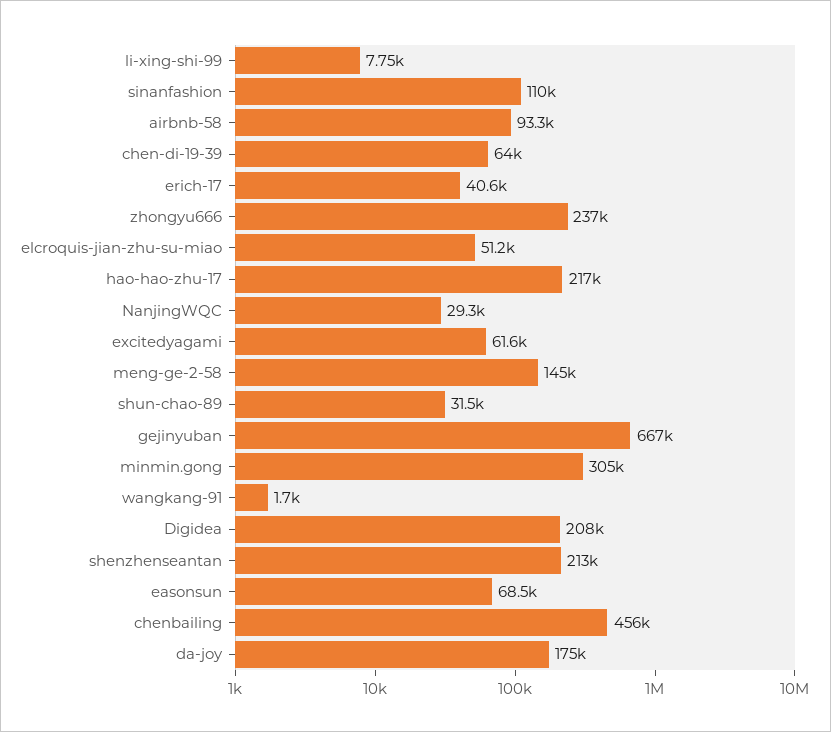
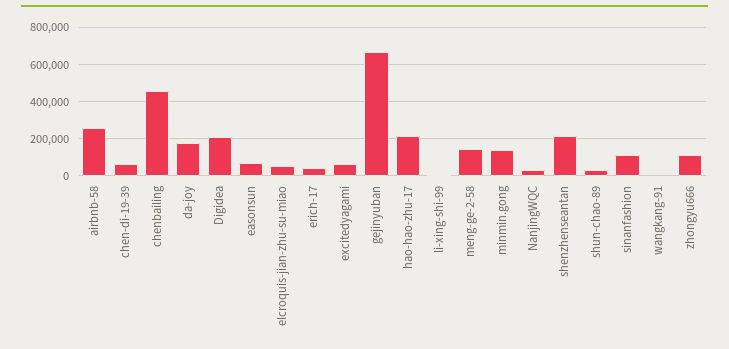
  {
    "li-xing-shi-99": 7750,
    "sinanfashion": 110000,
-   "airbnb-58": 93300,
+   "airbnb-58": 250000,
    "chen-di-19-39": 64000,
    "erich-17": 40600,
-   "zhongyu666": 237000,
+   "zhongyu666": 100000,
    "elcroquis-jian-zhu-su-miao": 51200,
    "hao-hao-zhu-17": 217000,
    "NanjingWQC": 29300,
    "excitedyagami": 61600,
    "meng-ge-2-58": 145000,
    "shun-chao-89": 31500,
    "gejinyuban": 667000,
-   "minmin.gong": 305000,
+   "minmin.gong": 150000,
    "wangkang-91": 1700,
    "Digidea": 208000,
    "shenzhenseantan": 213000,
    "easonsun": 68500,
    "chenbailing": 456000,
    "da-joy": 175000
  }

